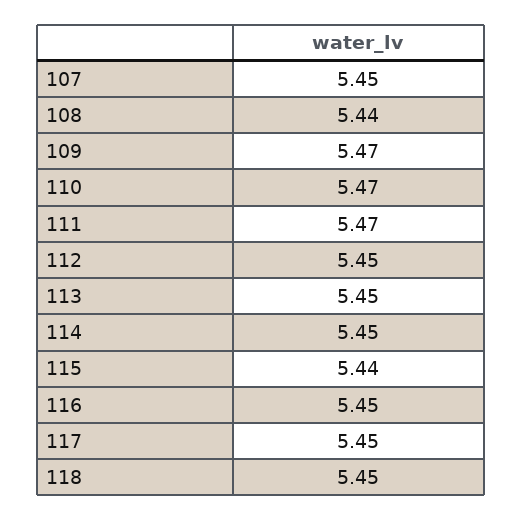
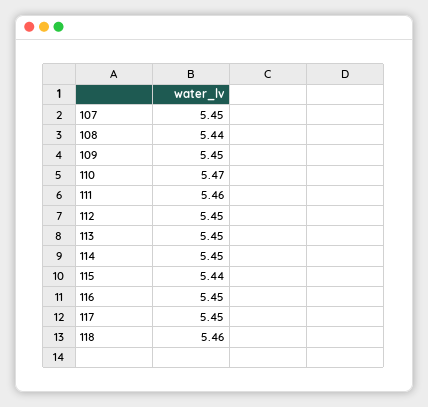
  {
    "107": 5.45,
    "108": 5.44,
-   "109": 5.47,
+   "109": 5.45,
    "110": 5.47,
-   "111": 5.47,
+   "111": 5.46,
    "112": 5.45,
    "113": 5.45,
    "114": 5.45,
    "115": 5.44,
    "116": 5.45,
    "117": 5.45,
-   "118": 5.45
+   "118": 5.46
  }

